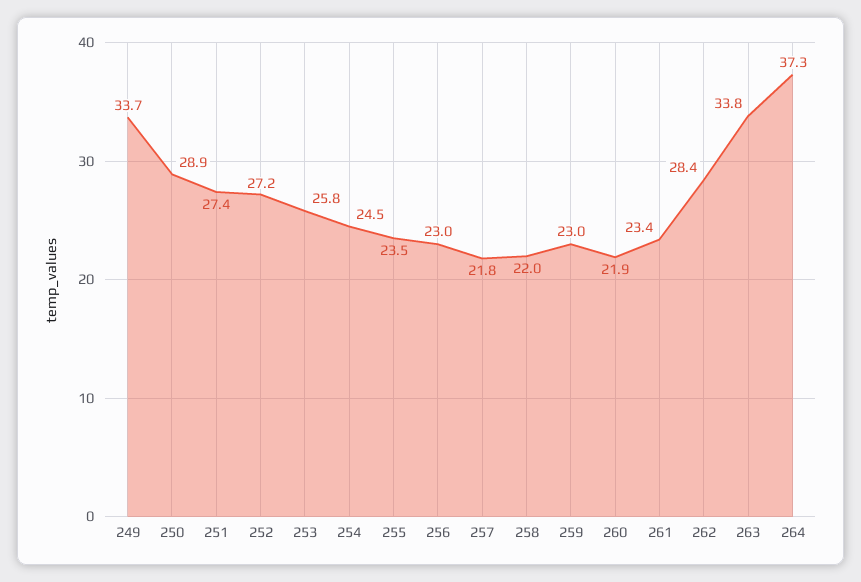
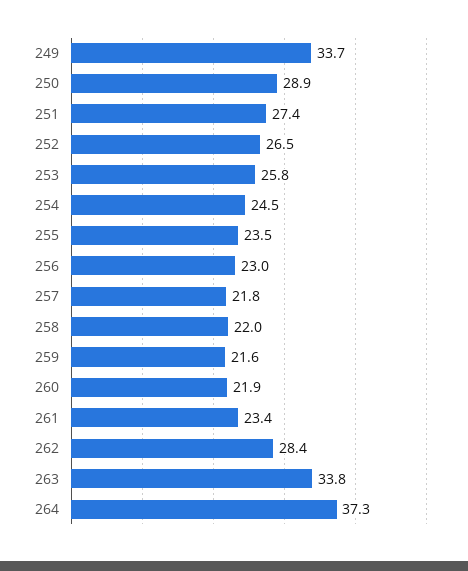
  {
    "249": 33.7,
    "250": 28.9,
    "251": 27.4,
-   "252": 27.2,
+   "252": 26.5,
    "253": 25.8,
    "254": 24.5,
    "255": 23.5,
    "256": 23,
    "257": 21.8,
    "258": 22,
-   "259": 23,
+   "259": 21.6,
    "260": 21.9,
    "261": 23.4,
    "262": 28.4,
    "263": 33.8,
    "264": 37.3
  }

